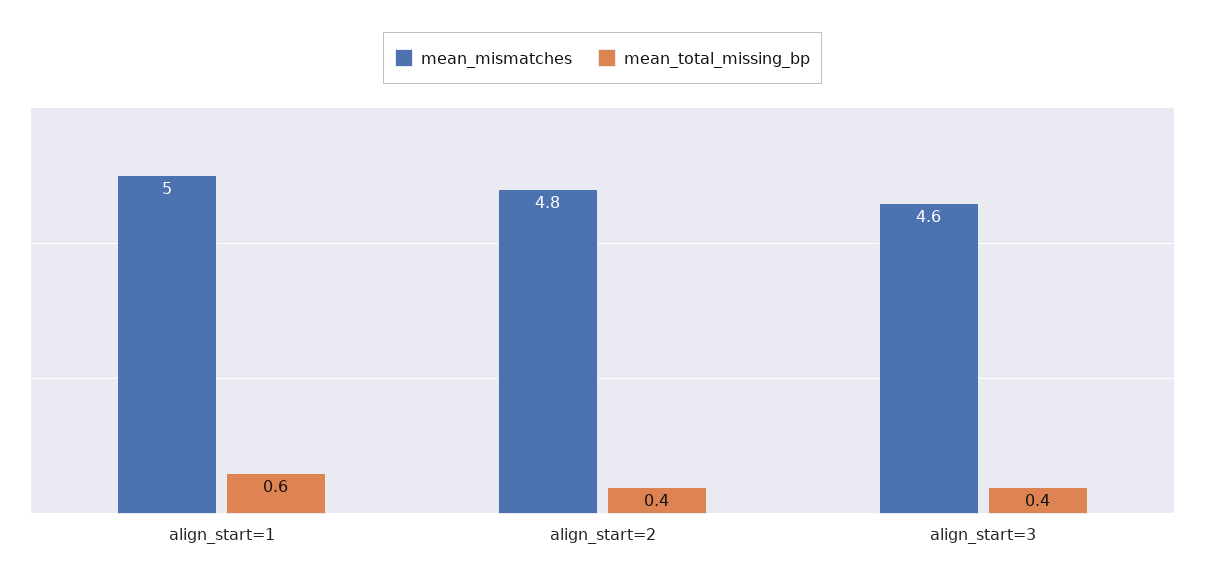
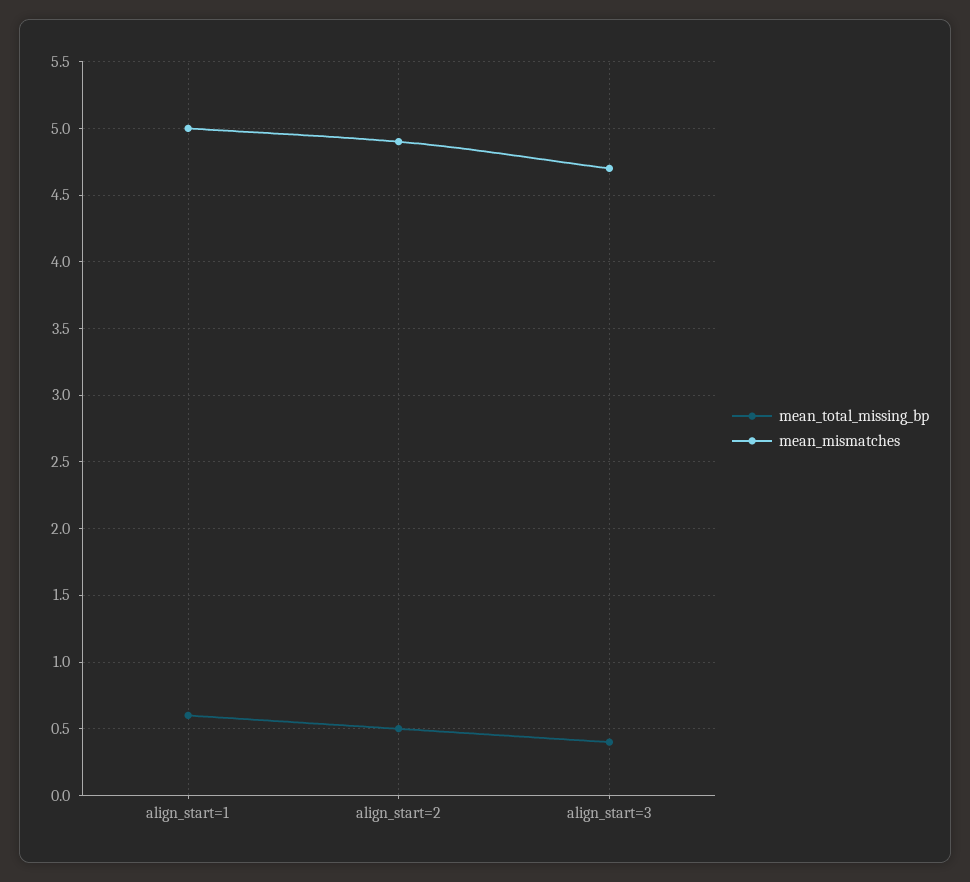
  {
    "mean_mismatches": {
      "align_start=1": 5,
-     "align_start=2": 4.8,
+     "align_start=2": 4.9,
-     "align_start=3": 4.6
+     "align_start=3": 4.7
    },
    "mean_total_missing_bp": {
      "align_start=1": 0.6,
-     "align_start=2": 0.4,
+     "align_start=2": 0.5,
      "align_start=3": 0.4
    }
  }

